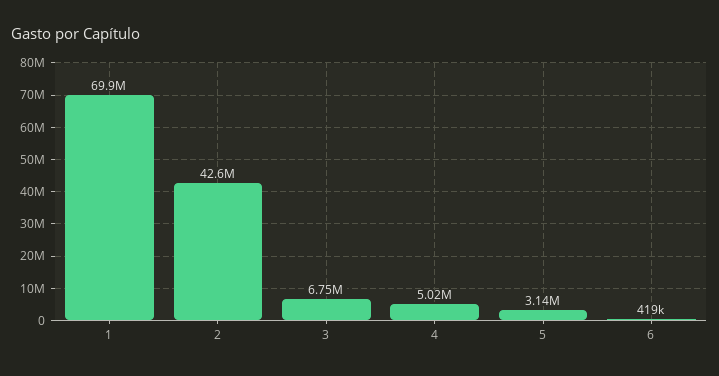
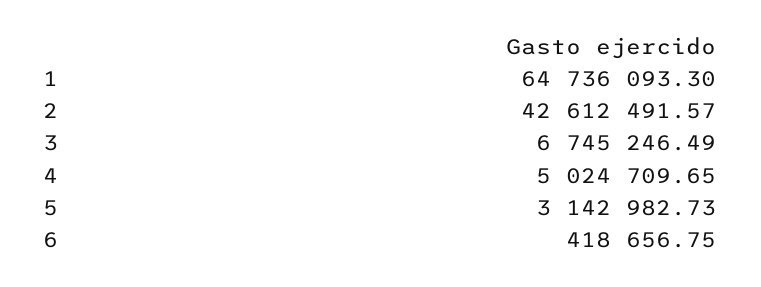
  {
-   "1": 69900000,
+   "1": 64736093.3,
    "2": 42612491.57,
    "3": 6745246.49,
    "4": 5024709.65,
    "5": 3142982.73,
    "6": 418656.75
  }

